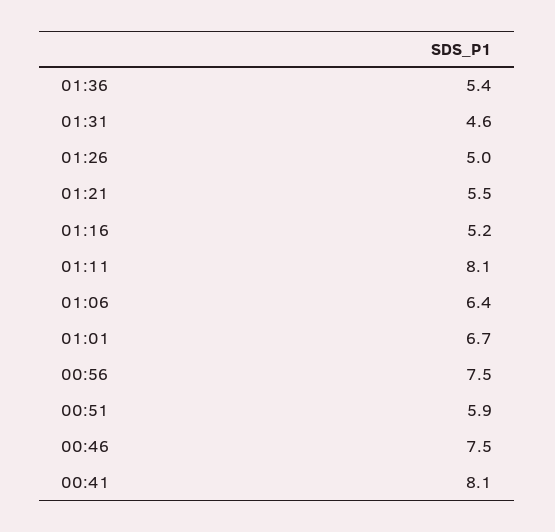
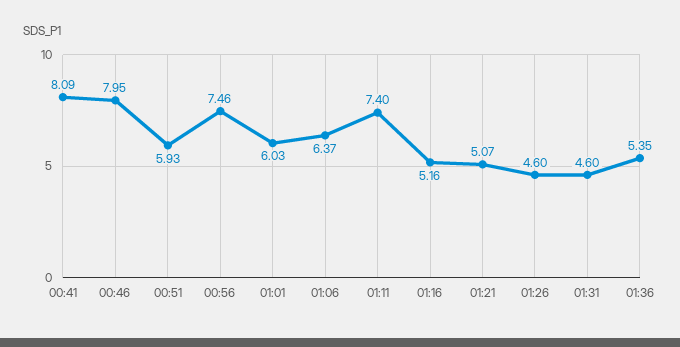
  {
    "01:36": 5.35,
    "01:31": 4.6,
-   "01:26": 5,
+   "01:26": 4.6,
-   "01:21": 5.5,
+   "01:21": 5.07,
    "01:16": 5.16,
-   "01:11": 8.1,
+   "01:11": 7.4,
    "01:06": 6.37,
-   "01:01": 6.7,
+   "01:01": 6.03,
    "00:56": 7.46,
    "00:51": 5.93,
-   "00:46": 7.5,
+   "00:46": 7.95,
    "00:41": 8.09
  }

